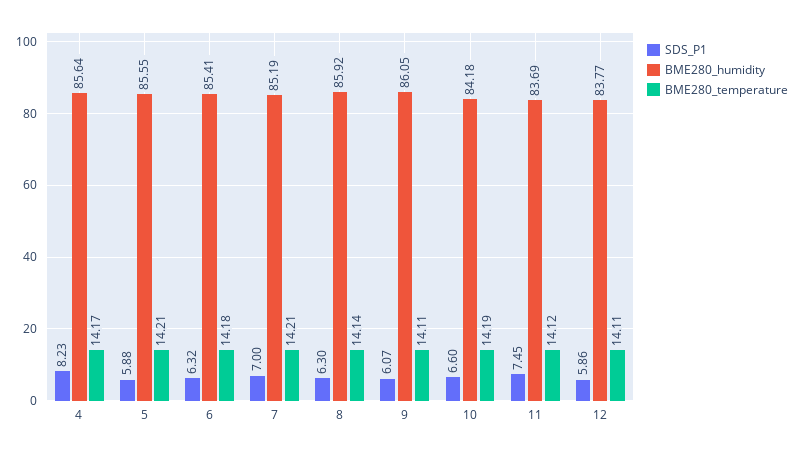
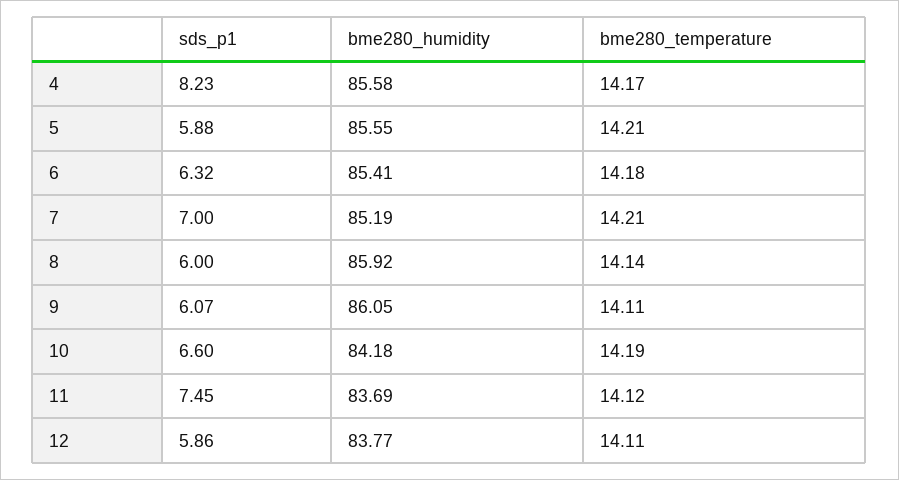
  {
    "SDS_P1": {
      "4": 8.23,
      "5": 5.88,
      "6": 6.32,
      "7": 7,
-     "8": 6.3,
+     "8": 6,
      "9": 6.07,
      "10": 6.6,
      "11": 7.45,
      "12": 5.86
    },
    "BME280_humidity": {
-     "4": 85.64,
+     "4": 85.58,
      "5": 85.55,
      "6": 85.41,
      "7": 85.19,
      "8": 85.92,
      "9": 86.05,
      "10": 84.18,
      "11": 83.69,
      "12": 83.77
    },
    "BME280_temperature": {
      "4": 14.17,
      "5": 14.21,
      "6": 14.18,
      "7": 14.21,
      "8": 14.14,
      "9": 14.11,
      "10": 14.19,
      "11": 14.12,
      "12": 14.11
    }
  }

